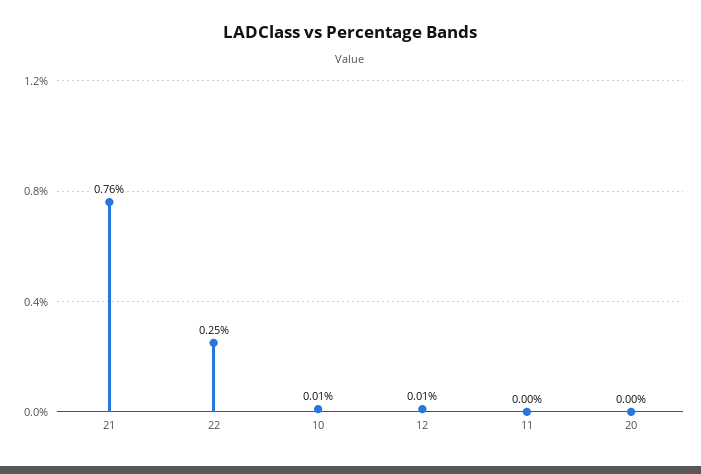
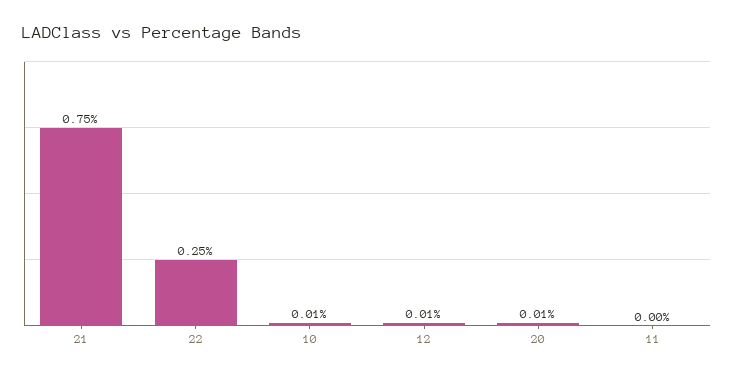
  {
-   "21": 0.76,
+   "21": 0.75,
    "22": 0.25,
    "10": 0.01,
    "12": 0.01,
    "11": 0,
-   "20": 0
+   "20": 0.01
  }

